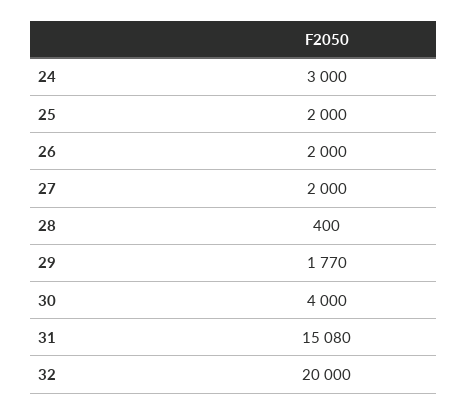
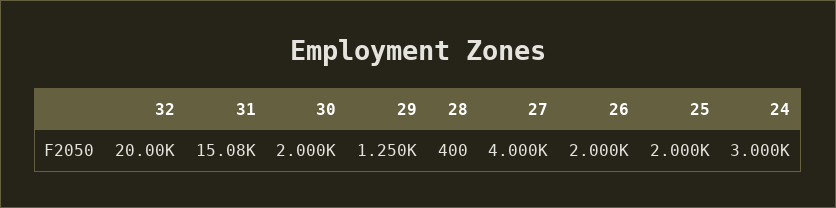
  {
    "24": 3000,
    "25": 2000,
    "26": 2000,
-   "27": 2000,
+   "27": 4000,
    "28": 400,
-   "29": 1770,
+   "29": 1250,
-   "30": 4000,
+   "30": 2000,
    "31": 15080,
    "32": 20000
  }

